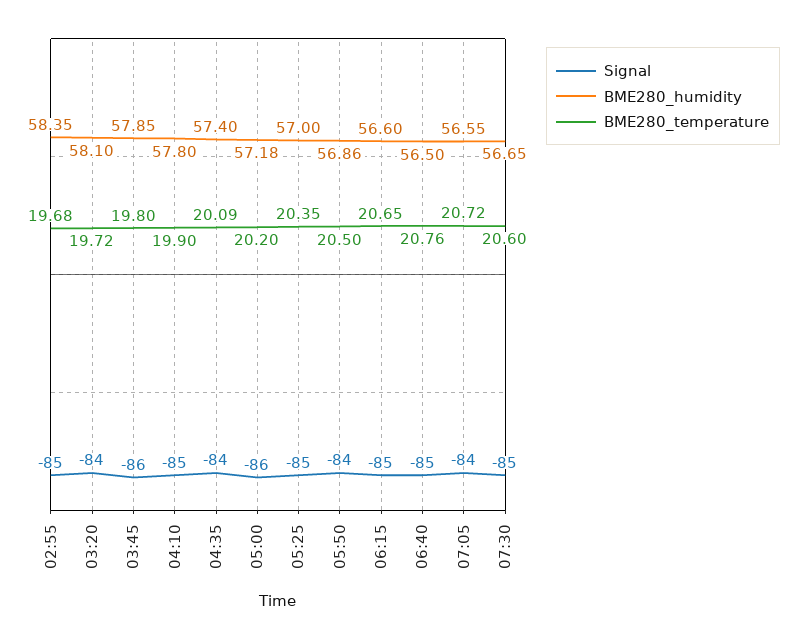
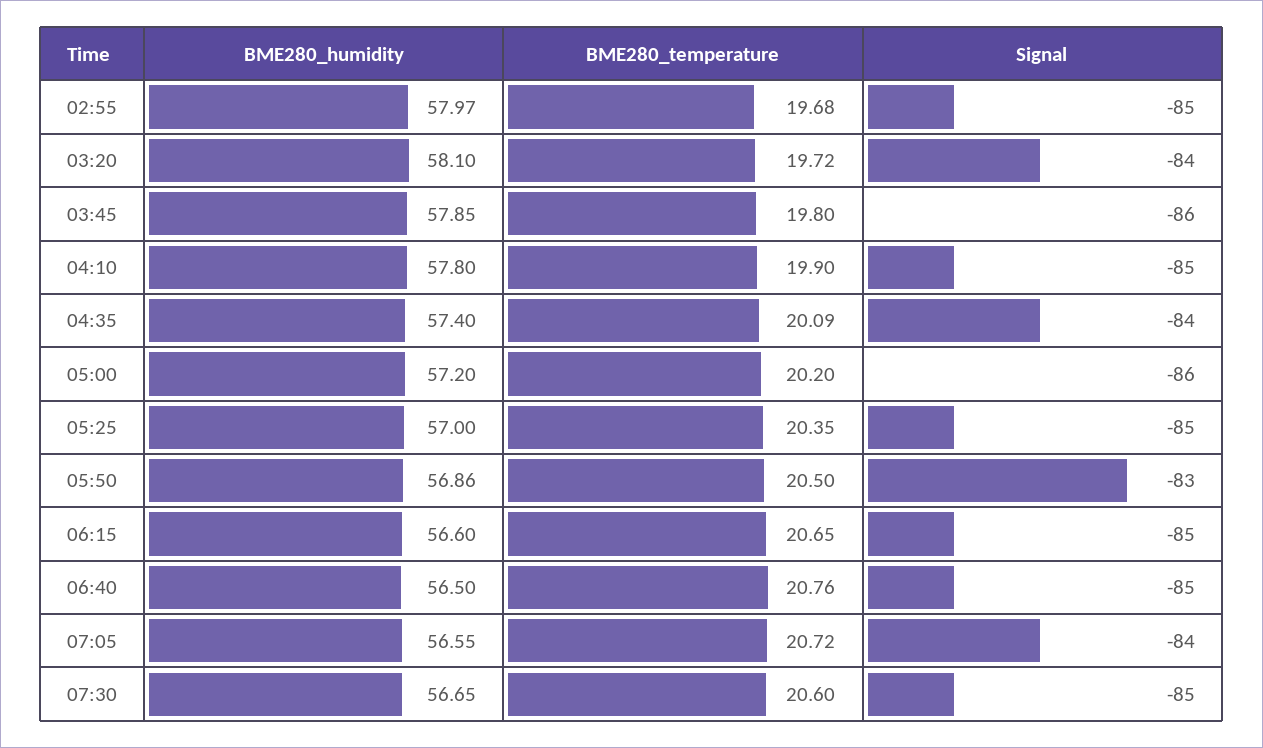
  {
    "Signal": {
      "02:55": -85,
      "03:20": -84,
      "03:45": -86,
      "04:10": -85,
      "04:35": -84,
      "05:00": -86,
      "05:25": -85,
-     "05:50": -84,
+     "05:50": -83,
      "06:15": -85,
      "06:40": -85,
      "07:05": -84,
      "07:30": -85
    },
    "BME280_humidity": {
-     "02:55": 58.35,
+     "02:55": 57.97,
      "03:20": 58.1,
      "03:45": 57.85,
      "04:10": 57.8,
      "04:35": 57.4,
-     "05:00": 57.18,
+     "05:00": 57.2,
      "05:25": 57,
      "05:50": 56.86,
      "06:15": 56.6,
      "06:40": 56.5,
      "07:05": 56.55,
      "07:30": 56.65
    },
    "BME280_temperature": {
      "02:55": 19.68,
      "03:20": 19.72,
      "03:45": 19.8,
      "04:10": 19.9,
      "04:35": 20.09,
      "05:00": 20.2,
      "05:25": 20.35,
      "05:50": 20.5,
      "06:15": 20.65,
      "06:40": 20.76,
      "07:05": 20.72,
      "07:30": 20.6
    }
  }

